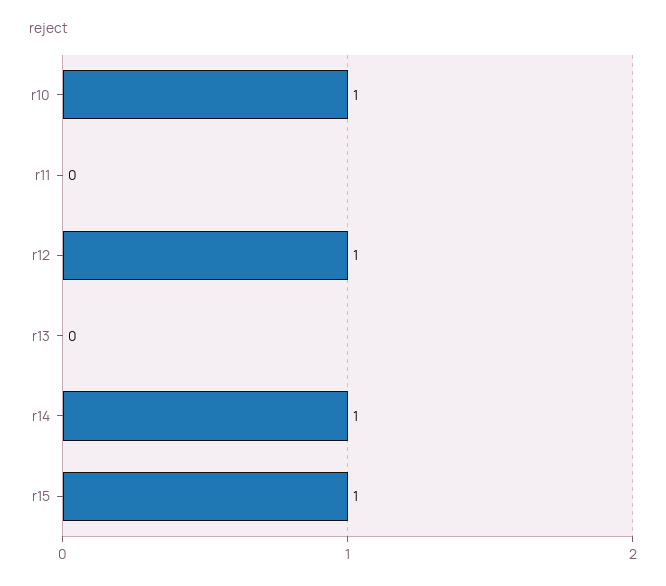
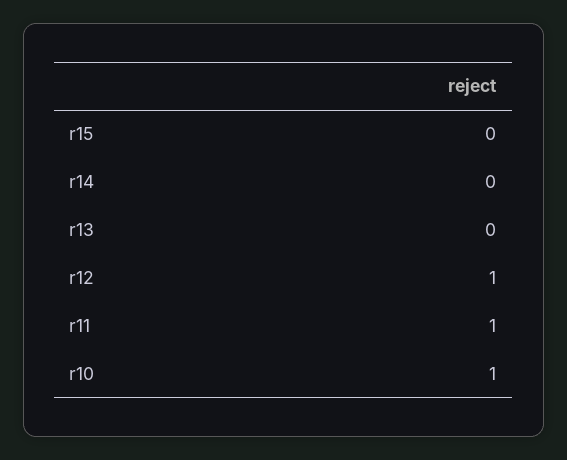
  {
    "r10": 1,
-   "r11": 0,
+   "r11": 1,
    "r12": 1,
    "r13": 0,
-   "r14": 1,
+   "r14": 0,
-   "r15": 1
+   "r15": 0
  }

